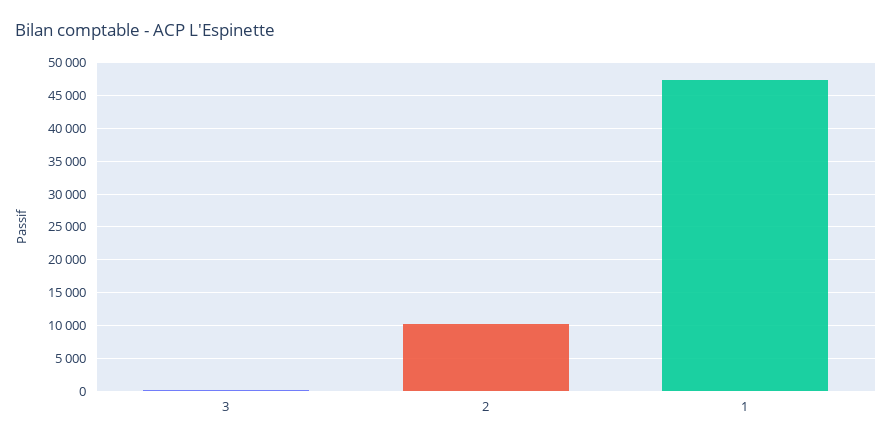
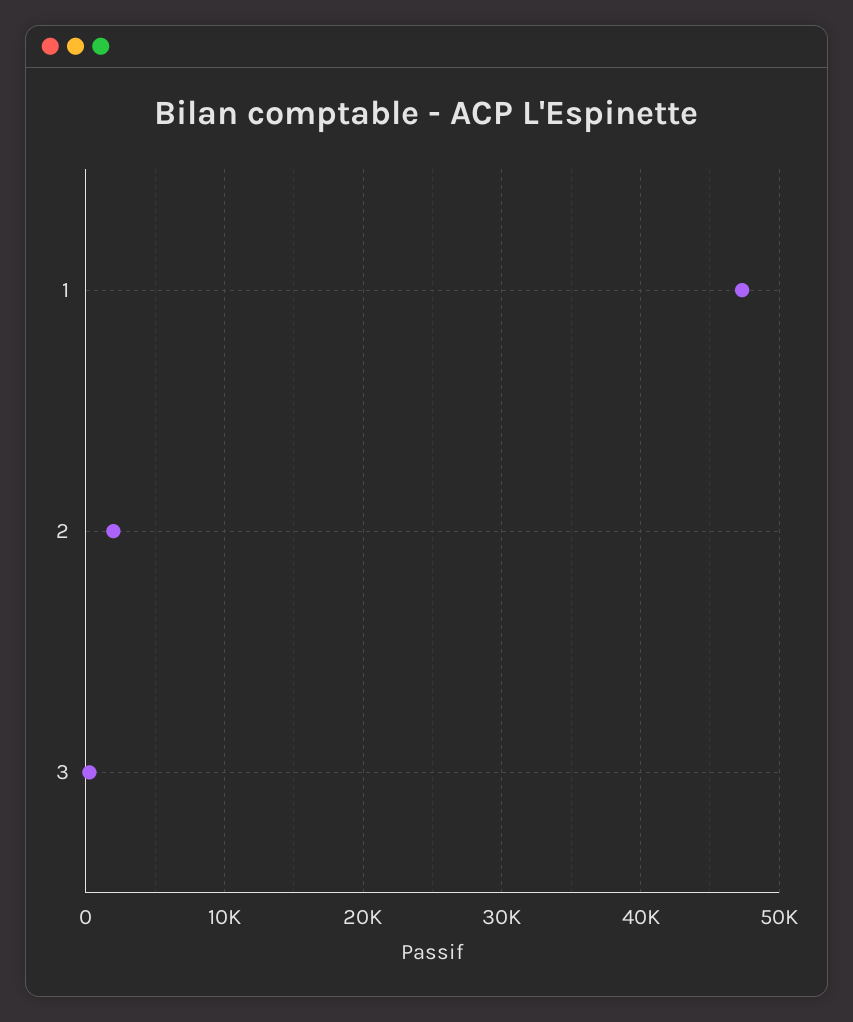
  {
    "3": 0,
-   "2": 10000,
+   "2": 2000,
    "1": 47000
  }

